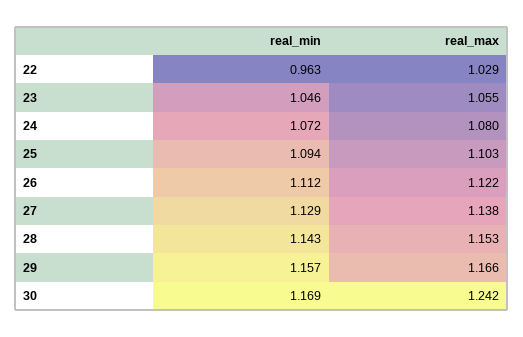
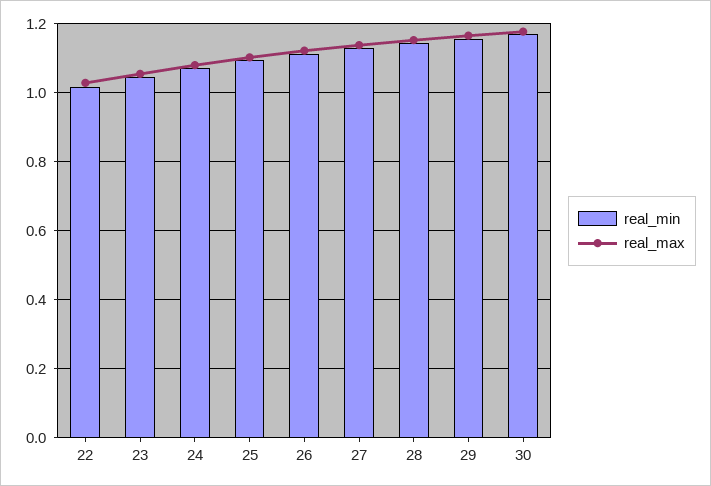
  {
    "real_min": {
-     "22": 0.963,
+     "22": 1.02,
      "23": 1.046,
      "24": 1.072,
      "25": 1.094,
      "26": 1.112,
      "27": 1.129,
      "28": 1.143,
      "29": 1.157,
      "30": 1.169
    },
    "real_max": {
      "22": 1.029,
      "23": 1.055,
      "24": 1.08,
      "25": 1.103,
      "26": 1.122,
      "27": 1.138,
      "28": 1.153,
      "29": 1.166,
-     "30": 1.242
+     "30": 1.18
    }
  }

